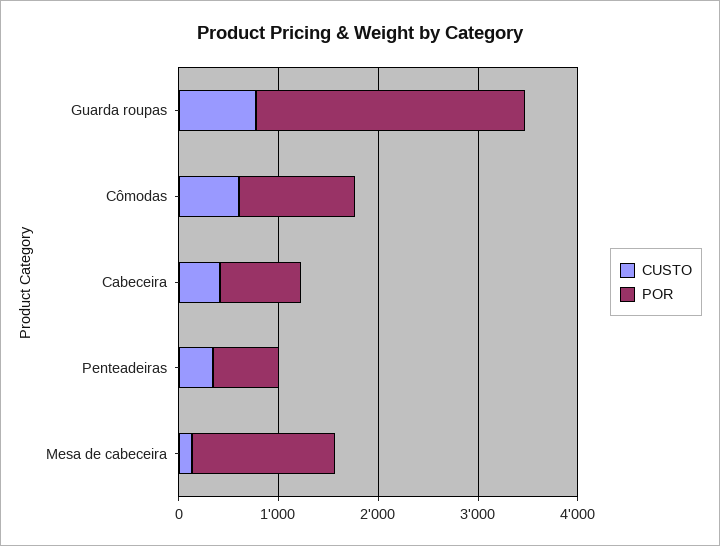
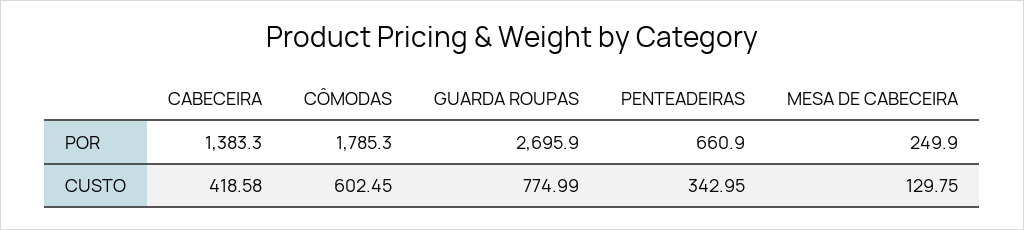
  {
    "CUSTO": {
      "Guarda roupas": 774.99,
      "Cômodas": 602.45,
      "Cabeceira": 418.58,
      "Penteadeiras": 342.95,
      "Mesa de cabeceira": 129.75
    },
    "POR": {
      "Guarda roupas": 2695.9,
-     "Cômodas": 1200,
+     "Cômodas": 1785.3,
-     "Cabeceira": 800,
+     "Cabeceira": 1383.3,
      "Penteadeiras": 660.9,
-     "Mesa de cabeceira": 1400
+     "Mesa de cabeceira": 249.9
    }
  }

